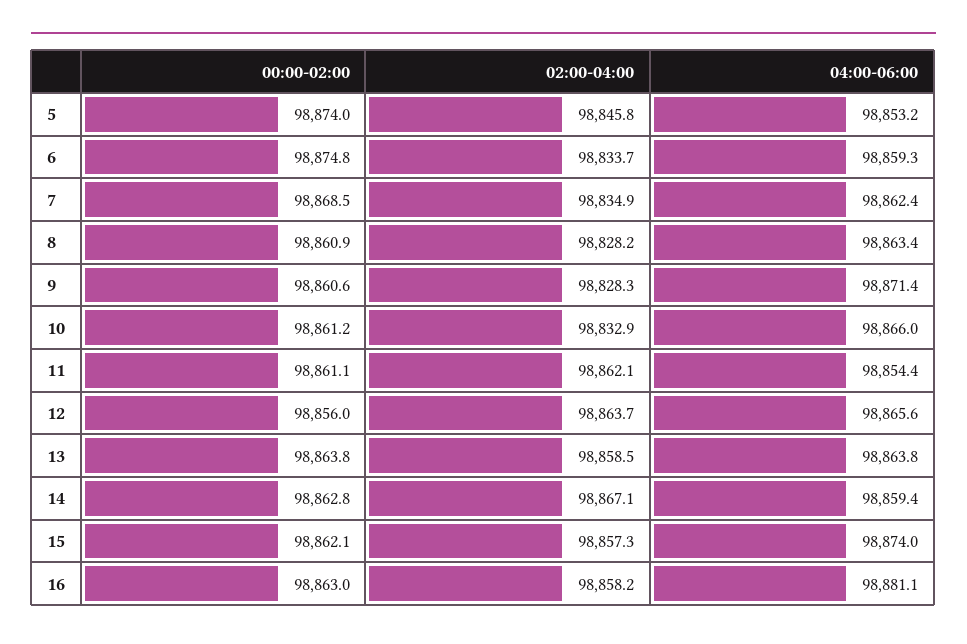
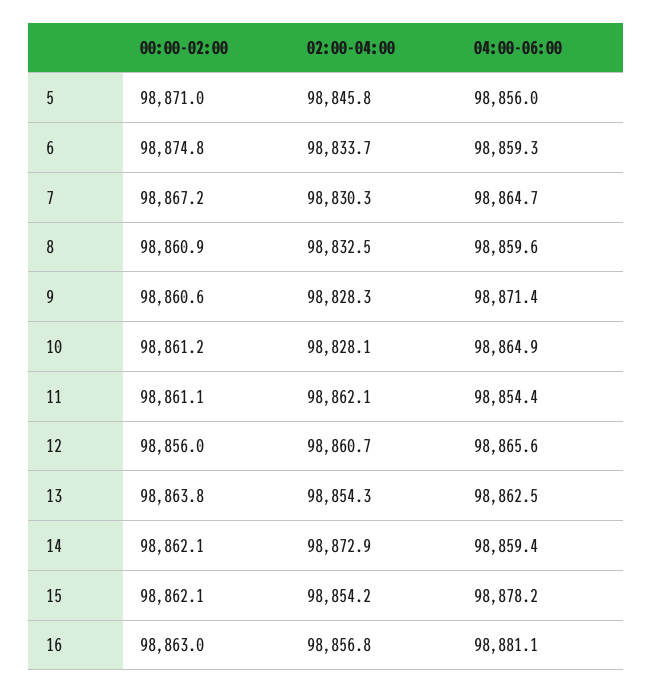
  {
    "00:00-02:00": {
-     "5": 98874,
+     "5": 98871,
      "6": 98874.8,
-     "7": 98868.5,
+     "7": 98867.2,
      "8": 98860.9,
      "9": 98860.6,
      "10": 98861.2,
      "11": 98861.1,
      "12": 98856,
      "13": 98863.8,
-     "14": 98862.8,
+     "14": 98862.1,
      "15": 98862.1,
      "16": 98863
    },
    "02:00-04:00": {
      "5": 98845.8,
      "6": 98833.7,
-     "7": 98834.9,
+     "7": 98830.3,
-     "8": 98828.2,
+     "8": 98832.5,
      "9": 98828.3,
-     "10": 98832.9,
+     "10": 98828.1,
      "11": 98862.1,
-     "12": 98863.7,
+     "12": 98860.7,
-     "13": 98858.5,
+     "13": 98854.3,
-     "14": 98867.1,
+     "14": 98872.9,
-     "15": 98857.3,
+     "15": 98854.2,
-     "16": 98858.2
+     "16": 98856.8
    },
    "04:00-06:00": {
-     "5": 98853.2,
+     "5": 98856,
      "6": 98859.3,
-     "7": 98862.4,
+     "7": 98864.7,
-     "8": 98863.4,
+     "8": 98859.6,
      "9": 98871.4,
-     "10": 98866,
+     "10": 98864.9,
      "11": 98854.4,
      "12": 98865.6,
-     "13": 98863.8,
+     "13": 98862.5,
      "14": 98859.4,
-     "15": 98874,
+     "15": 98878.2,
      "16": 98881.1
    }
  }

